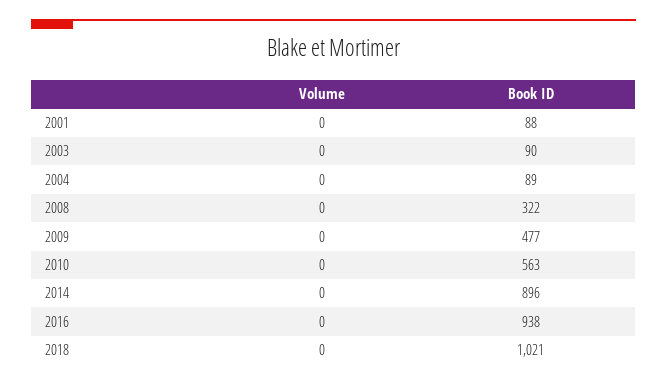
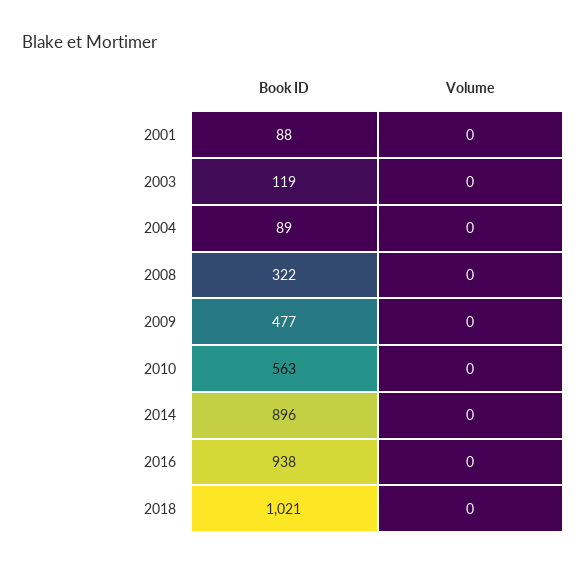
  {
    "Volume": {
      "2001": 0,
      "2003": 0,
      "2004": 0,
      "2008": 0,
      "2009": 0,
      "2010": 0,
      "2014": 0,
      "2016": 0,
      "2018": 0
    },
    "Book ID": {
      "2001": 88,
-     "2003": 90,
+     "2003": 119,
      "2004": 89,
      "2008": 322,
      "2009": 477,
      "2010": 563,
      "2014": 896,
      "2016": 938,
      "2018": 1021
    }
  }

